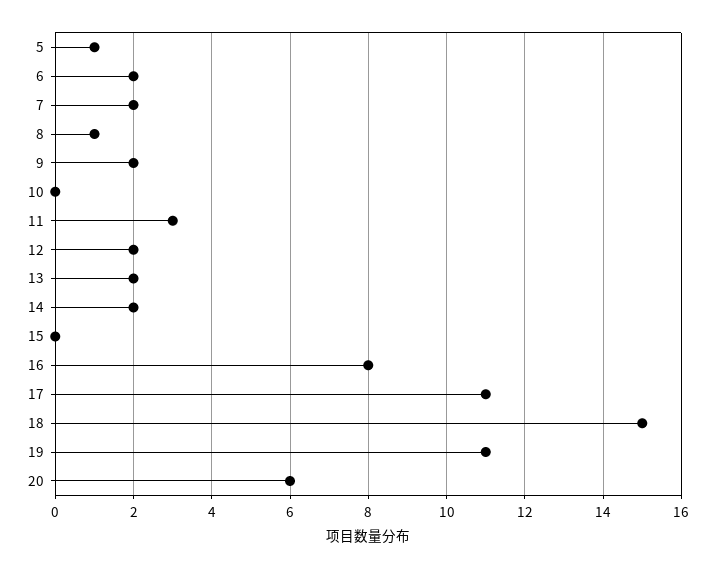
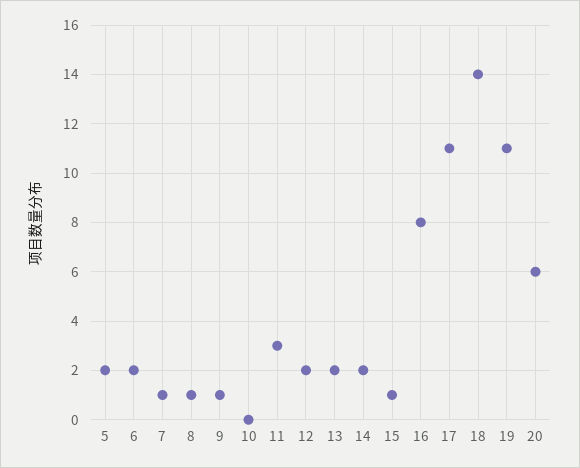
  {
-   "5": 1,
+   "5": 2,
    "6": 2,
-   "7": 2,
+   "7": 1,
    "8": 1,
-   "9": 2,
+   "9": 1,
    "10": 0,
    "11": 3,
    "12": 2,
    "13": 2,
    "14": 2,
-   "15": 0,
+   "15": 1,
    "16": 8,
    "17": 11,
-   "18": 15,
+   "18": 14,
    "19": 11,
    "20": 6
  }

